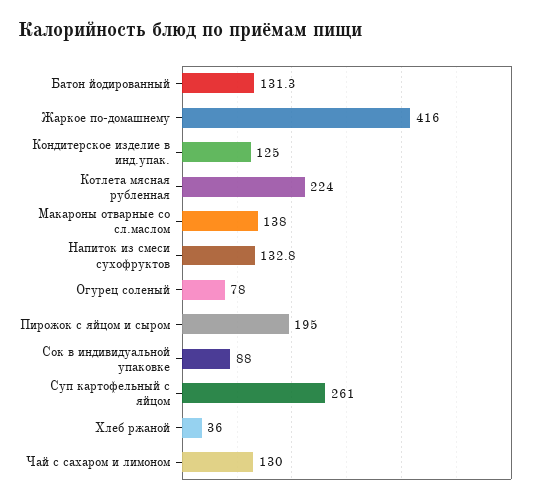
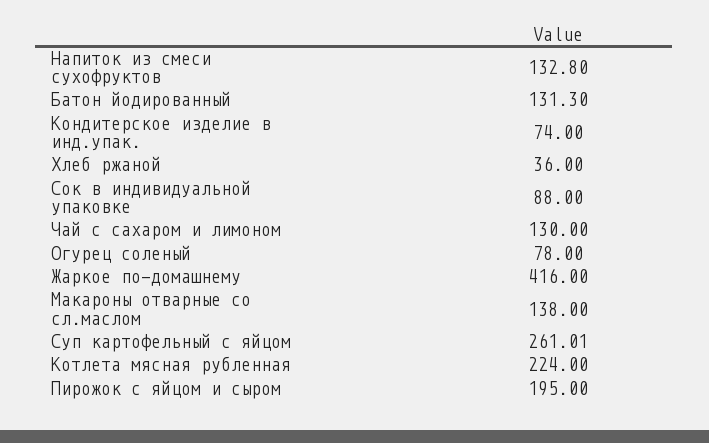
  {
    "Батон йодированный": 131.3,
    "Жаркое по-домашнему": 416,
-   "Кондитерское изделие в инд.упак.": 125,
+   "Кондитерское изделие в инд.упак.": 74,
    "Котлета мясная рубленная": 224,
    "Макароны отварные со сл.маслом": 138,
    "Напиток из смеси сухофруктов": 132.8,
    "Огурец соленый": 78,
    "Пирожок с яйцом и сыром": 195,
    "Сок в индивидуальной упаковке": 88,
    "Суп картофельный с яйцом": 261.01,
    "Хлеб ржаной": 36,
    "Чай с сахаром и лимоном": 130
  }

